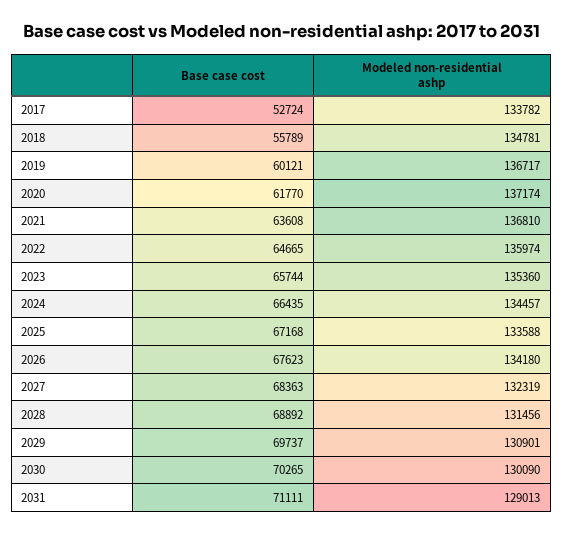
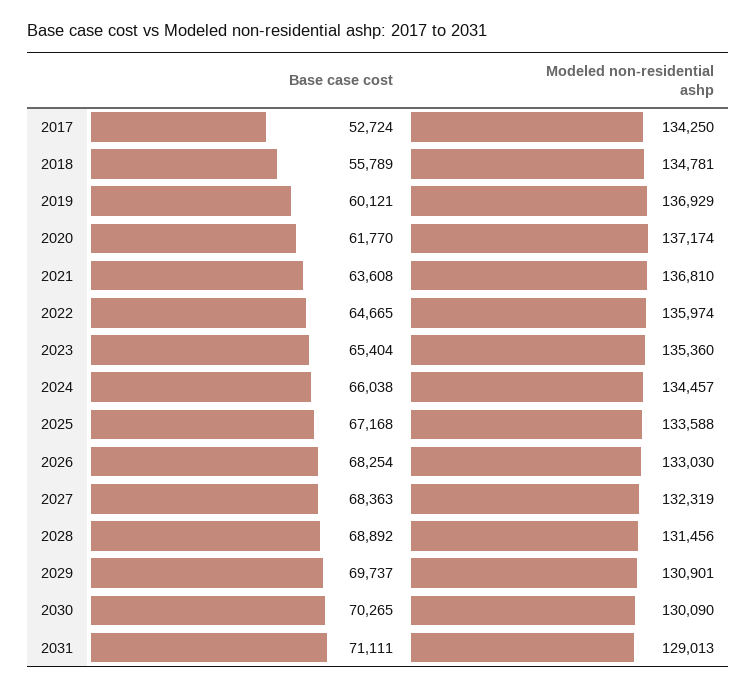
  {
    "Base case cost": {
      "2017": 52724,
      "2018": 55789,
      "2019": 60121,
      "2020": 61770,
      "2021": 63608,
      "2022": 64665,
-     "2023": 65744,
+     "2023": 65404,
-     "2024": 66435,
+     "2024": 66038,
      "2025": 67168,
-     "2026": 67623,
+     "2026": 68254,
      "2027": 68363,
      "2028": 68892,
      "2029": 69737,
      "2030": 70265,
      "2031": 71111
    },
    "Modeled non-residential ashp": {
-     "2017": 133782,
+     "2017": 134250,
      "2018": 134781,
-     "2019": 136717,
+     "2019": 136929,
      "2020": 137174,
      "2021": 136810,
      "2022": 135974,
      "2023": 135360,
      "2024": 134457,
      "2025": 133588,
-     "2026": 134180,
+     "2026": 133030,
      "2027": 132319,
      "2028": 131456,
      "2029": 130901,
      "2030": 130090,
      "2031": 129013
    }
  }

